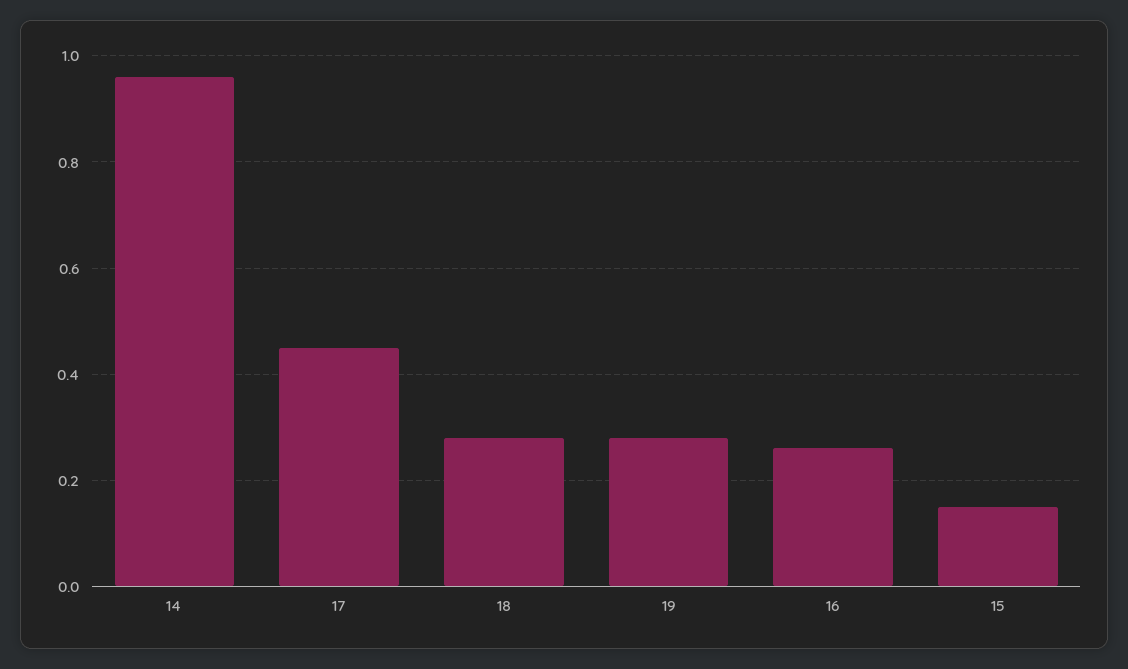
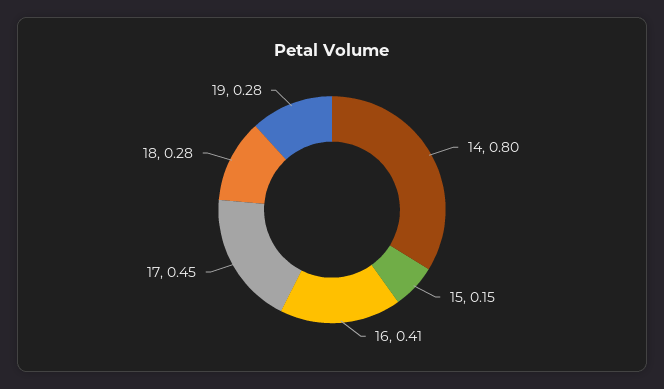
  {
-   "14": 0.95,
+   "14": 0.8,
    "17": 0.45,
    "18": 0.28,
    "19": 0.28,
-   "16": 0.25,
+   "16": 0.41,
    "15": 0.15
  }

